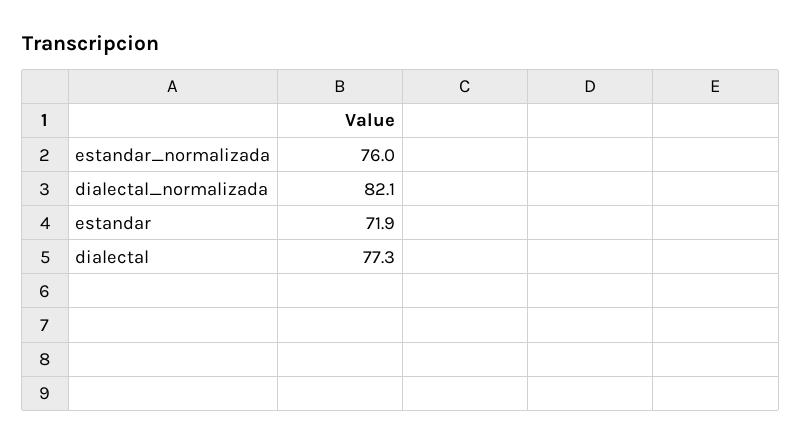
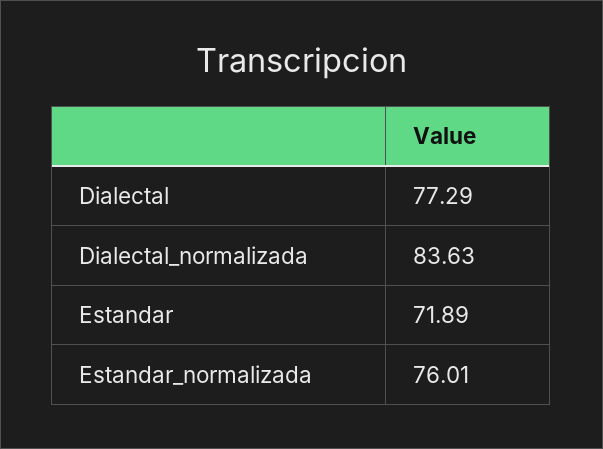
  {
    "estandar_normalizada": 76.01,
-   "dialectal_normalizada": 82.1,
+   "dialectal_normalizada": 83.63,
    "estandar": 71.89,
    "dialectal": 77.29
  }

